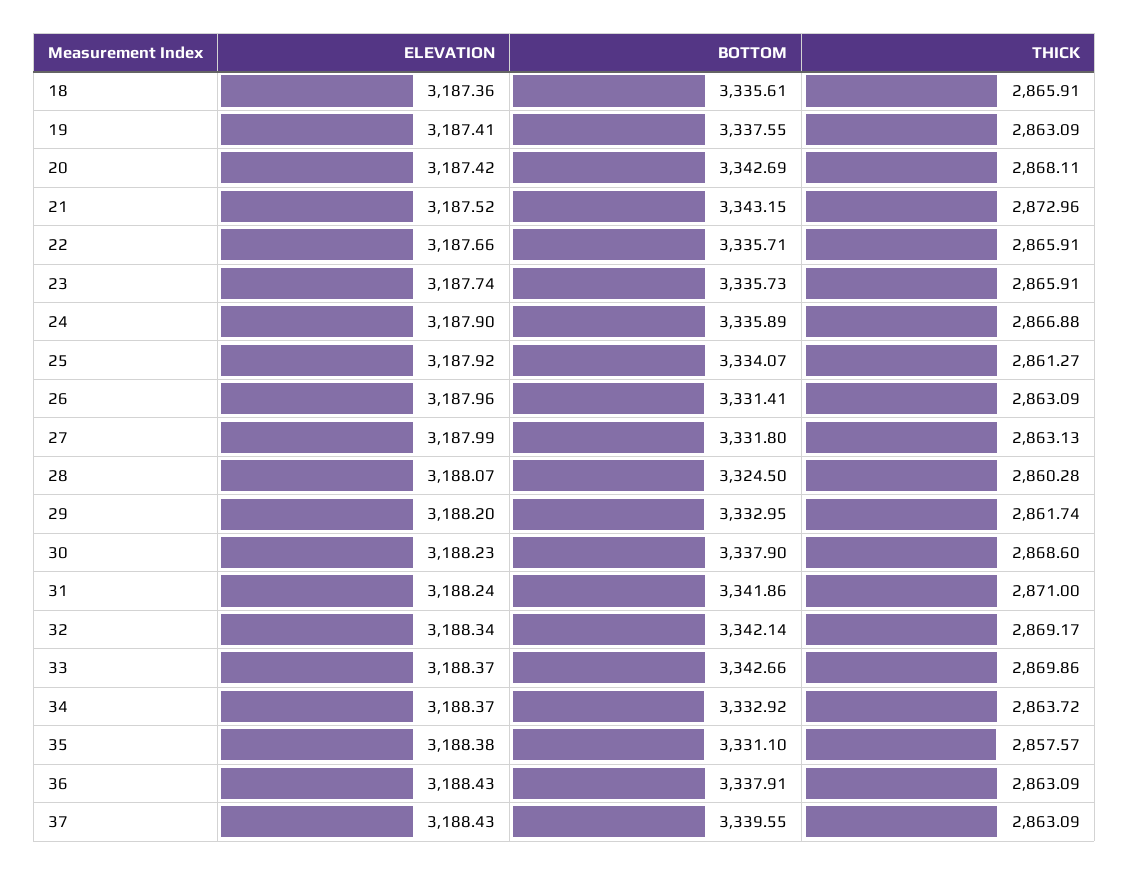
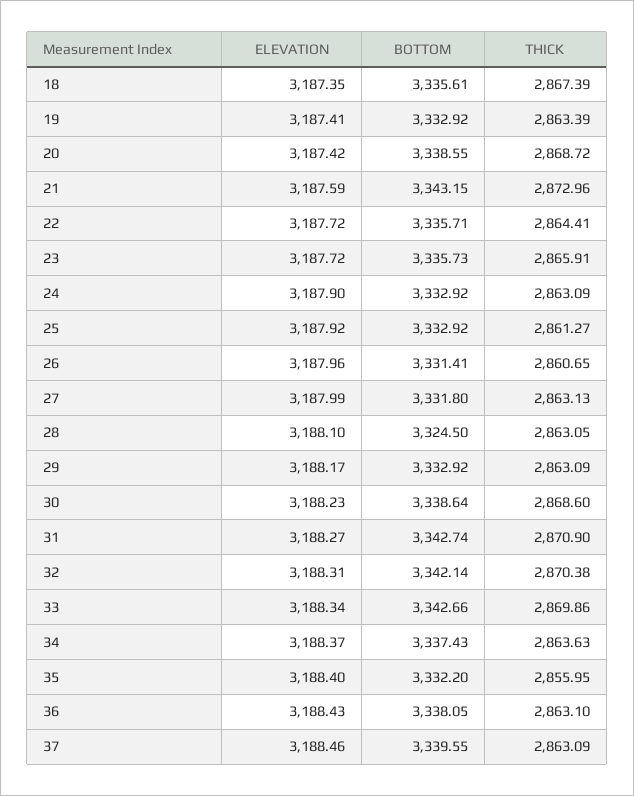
  {
    "ELEVATION": {
-     "18": 3187.36,
+     "18": 3187.35,
      "19": 3187.41,
      "20": 3187.42,
-     "21": 3187.52,
+     "21": 3187.59,
-     "22": 3187.66,
+     "22": 3187.72,
-     "23": 3187.74,
+     "23": 3187.72,
      "24": 3187.9,
      "25": 3187.92,
      "26": 3187.96,
      "27": 3187.99,
-     "28": 3188.07,
+     "28": 3188.1,
-     "29": 3188.2,
+     "29": 3188.17,
      "30": 3188.23,
-     "31": 3188.24,
+     "31": 3188.27,
-     "32": 3188.34,
+     "32": 3188.31,
-     "33": 3188.37,
+     "33": 3188.34,
      "34": 3188.37,
-     "35": 3188.38,
+     "35": 3188.4,
      "36": 3188.43,
-     "37": 3188.43
+     "37": 3188.46
    },
    "BOTTOM": {
      "18": 3335.61,
-     "19": 3337.55,
+     "19": 3332.92,
-     "20": 3342.69,
+     "20": 3338.55,
      "21": 3343.15,
      "22": 3335.71,
      "23": 3335.73,
-     "24": 3335.89,
+     "24": 3332.92,
-     "25": 3334.07,
+     "25": 3332.92,
      "26": 3331.41,
      "27": 3331.8,
      "28": 3324.5,
-     "29": 3332.95,
+     "29": 3332.92,
-     "30": 3337.9,
+     "30": 3338.64,
-     "31": 3341.86,
+     "31": 3342.74,
      "32": 3342.14,
      "33": 3342.66,
-     "34": 3332.92,
+     "34": 3337.43,
-     "35": 3331.1,
+     "35": 3332.2,
-     "36": 3337.91,
+     "36": 3338.05,
      "37": 3339.55
    },
    "THICK": {
-     "18": 2865.91,
+     "18": 2867.39,
-     "19": 2863.09,
+     "19": 2863.39,
-     "20": 2868.11,
+     "20": 2868.72,
      "21": 2872.96,
-     "22": 2865.91,
+     "22": 2864.41,
      "23": 2865.91,
-     "24": 2866.88,
+     "24": 2863.09,
      "25": 2861.27,
-     "26": 2863.09,
+     "26": 2860.65,
      "27": 2863.13,
-     "28": 2860.28,
+     "28": 2863.05,
-     "29": 2861.74,
+     "29": 2863.09,
      "30": 2868.6,
-     "31": 2871,
+     "31": 2870.9,
-     "32": 2869.17,
+     "32": 2870.38,
      "33": 2869.86,
-     "34": 2863.72,
+     "34": 2863.63,
-     "35": 2857.57,
+     "35": 2855.95,
-     "36": 2863.09,
+     "36": 2863.1,
      "37": 2863.09
    }
  }

